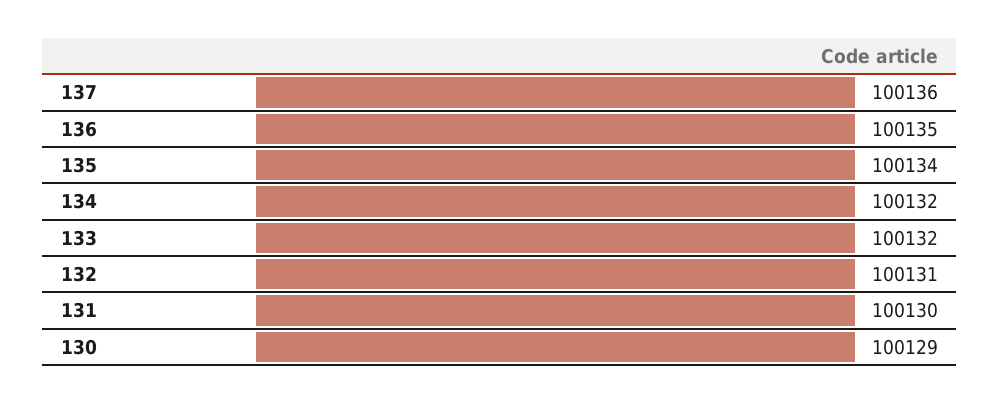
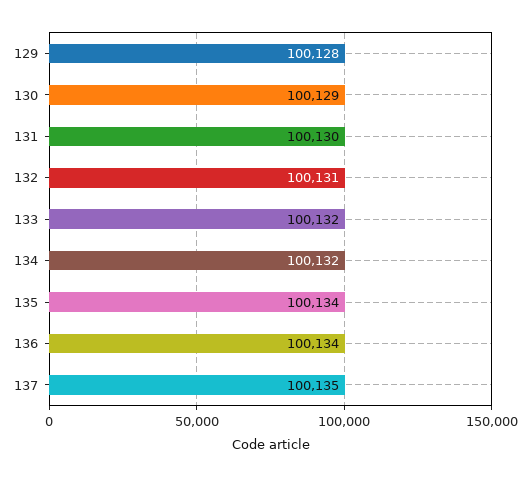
  {
-   "137": 100136,
+   "137": 100135,
-   "136": 100135,
+   "136": 100134,
    "135": 100134,
    "134": 100132,
    "133": 100132,
    "132": 100131,
    "131": 100130,
-   "130": 100129
+   "130": 100129,
+   "129": 100128
  }

